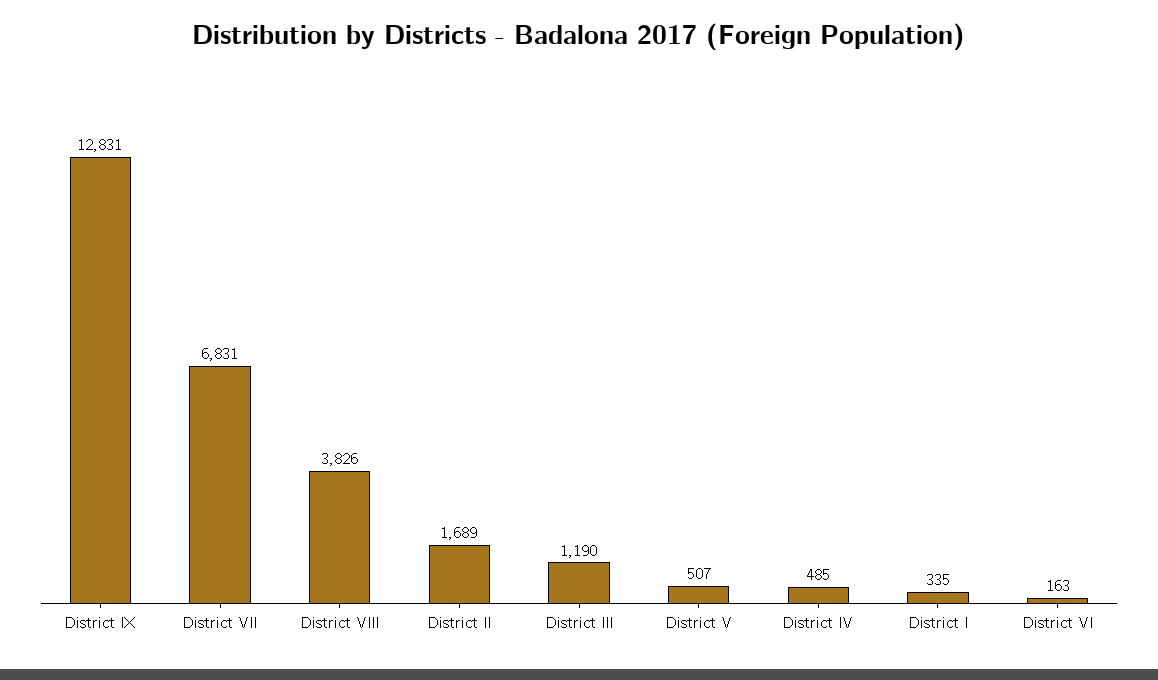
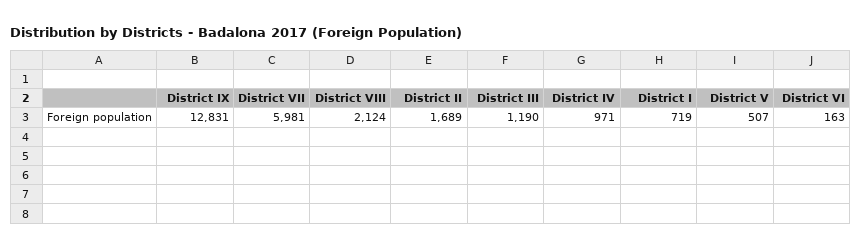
  {
    "District IX": 12831,
-   "District VII": 6831,
+   "District VII": 5981,
-   "District VIII": 3826,
+   "District VIII": 2124,
    "District II": 1689,
    "District III": 1190,
    "District V": 507,
-   "District IV": 485,
+   "District IV": 971,
-   "District I": 335,
+   "District I": 719,
    "District VI": 163
  }

